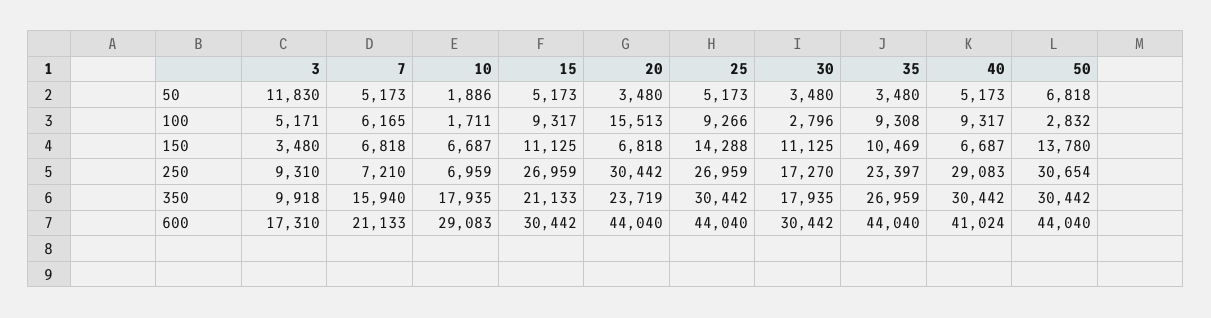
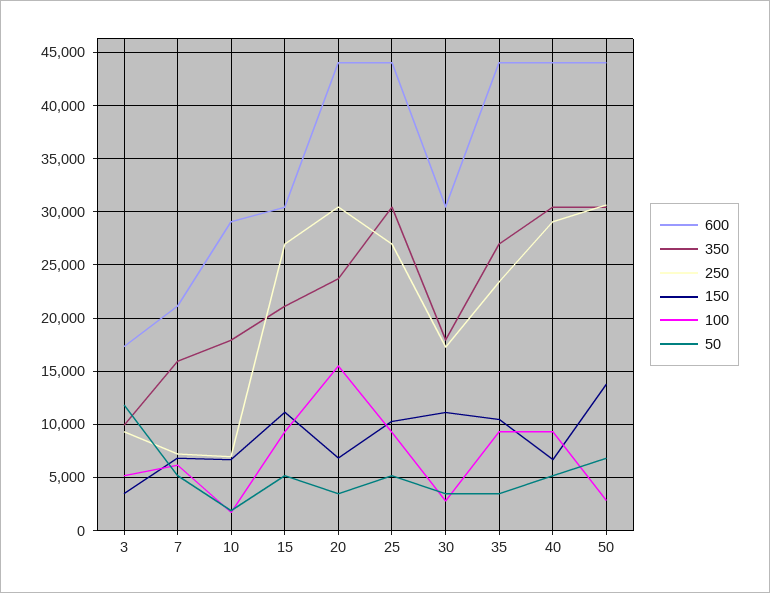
  {
    "50": {
      "3": 11830,
      "7": 5173,
      "10": 1886,
      "15": 5173,
      "20": 3480,
      "25": 5173,
      "30": 3480,
      "35": 3480,
      "40": 5173,
      "50": 6818
    },
    "100": {
      "3": 5171,
      "7": 6165,
      "10": 1711,
      "15": 9317,
      "20": 15513,
      "25": 9266,
      "30": 2796,
      "35": 9308,
      "40": 9317,
      "50": 2832
    },
    "150": {
      "3": 3480,
      "7": 6818,
      "10": 6687,
      "15": 11125,
      "20": 6818,
-     "25": 14288,
+     "25": 10000,
      "30": 11125,
      "35": 10469,
      "40": 6687,
      "50": 13780
    },
    "250": {
      "3": 9310,
      "7": 7210,
      "10": 6959,
      "15": 26959,
      "20": 30442,
      "25": 26959,
      "30": 17270,
      "35": 23397,
      "40": 29083,
      "50": 30654
    },
    "350": {
      "3": 9918,
      "7": 15940,
      "10": 17935,
      "15": 21133,
      "20": 23719,
      "25": 30442,
      "30": 17935,
      "35": 26959,
      "40": 30442,
      "50": 30442
    },
    "600": {
      "3": 17310,
      "7": 21133,
      "10": 29083,
      "15": 30442,
      "20": 44040,
      "25": 44040,
      "30": 30442,
      "35": 44040,
-     "40": 41024,
+     "40": 44000,
      "50": 44040
    }
  }

